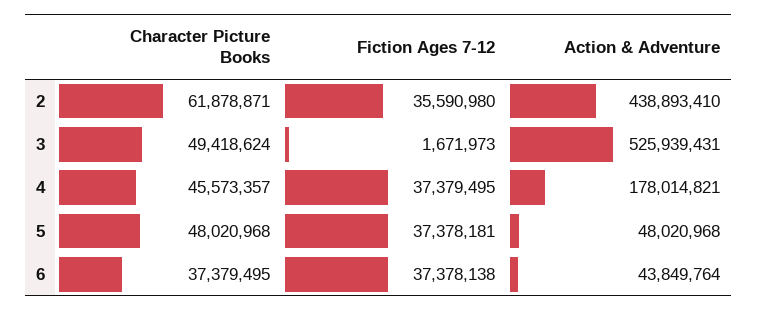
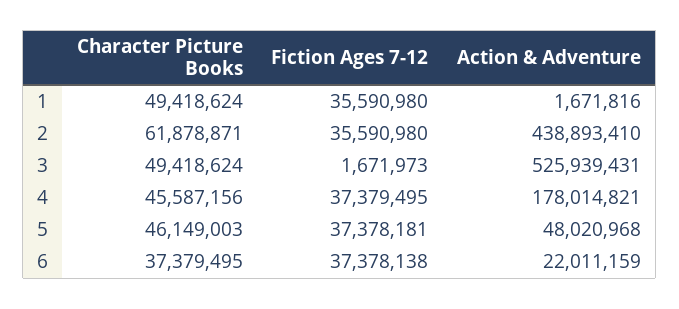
  {
    "Character Picture Books": {
      "2": 61878871,
      "3": 49418624,
-     "4": 45573357,
+     "4": 45587156,
-     "5": 48020968,
+     "5": 46149003,
-     "6": 37379495
+     "6": 37379495,
+     "1": 49418624
    },
    "Fiction Ages 7-12": {
      "2": 35590980,
      "3": 1671973,
      "4": 37379495,
      "5": 37378181,
-     "6": 37378138
+     "6": 37378138,
+     "1": 35590980
    },
    "Action & Adventure": {
      "2": 438893410,
      "3": 525939431,
      "4": 178014821,
      "5": 48020968,
-     "6": 43849764
+     "6": 22011159,
+     "1": 1671816
    }
  }

